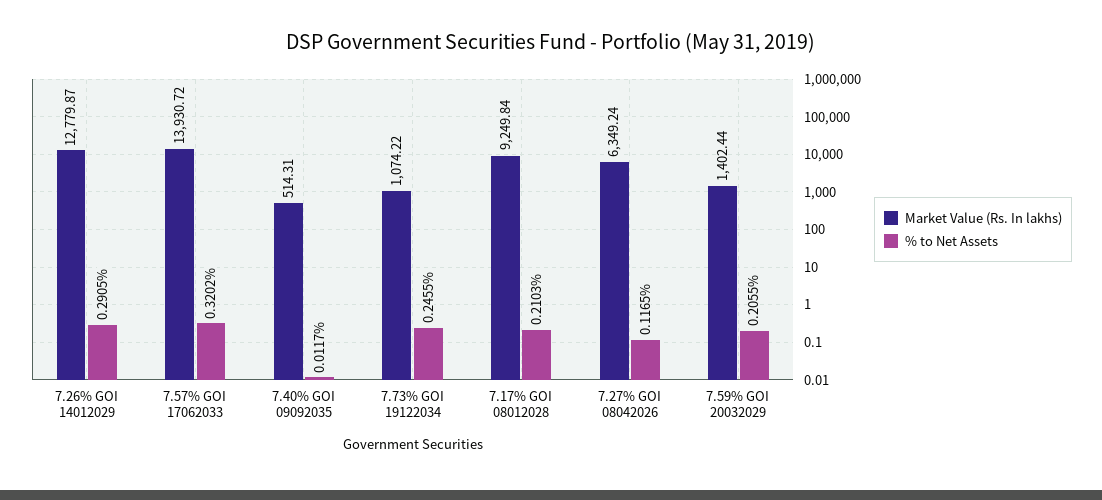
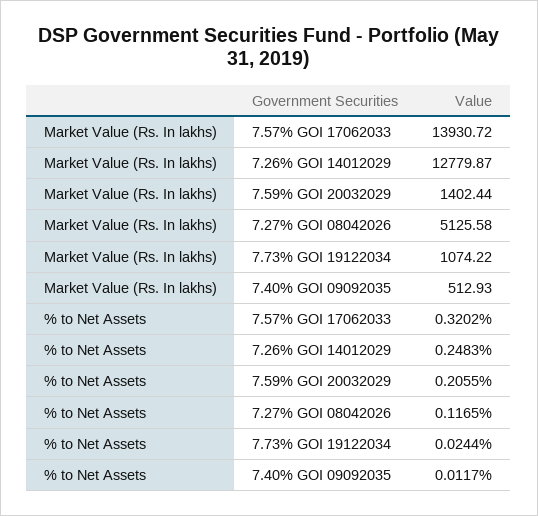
  {
    "Market Value (Rs. In lakhs)": {
      "7.26% GOI 14012029": 12779.87,
      "7.57% GOI 17062033": 13930.72,
-     "7.40% GOI 09092035": 514.31,
+     "7.40% GOI 09092035": 512.93,
      "7.73% GOI 19122034": 1074.22,
-     "7.17% GOI 08012028": 9249.84,
-     "7.27% GOI 08042026": 6349.24,
+     "7.27% GOI 08042026": 5125.58,
      "7.59% GOI 20032029": 1402.44
    },
    "% to Net Assets": {
-     "7.26% GOI 14012029": 0.2905,
+     "7.26% GOI 14012029": 0.2483,
      "7.57% GOI 17062033": 0.3202,
      "7.40% GOI 09092035": 0.0117,
-     "7.73% GOI 19122034": 0.2455,
+     "7.73% GOI 19122034": 0.0244,
-     "7.17% GOI 08012028": 0.2103,
      "7.27% GOI 08042026": 0.1165,
      "7.59% GOI 20032029": 0.2055
    }
  }

